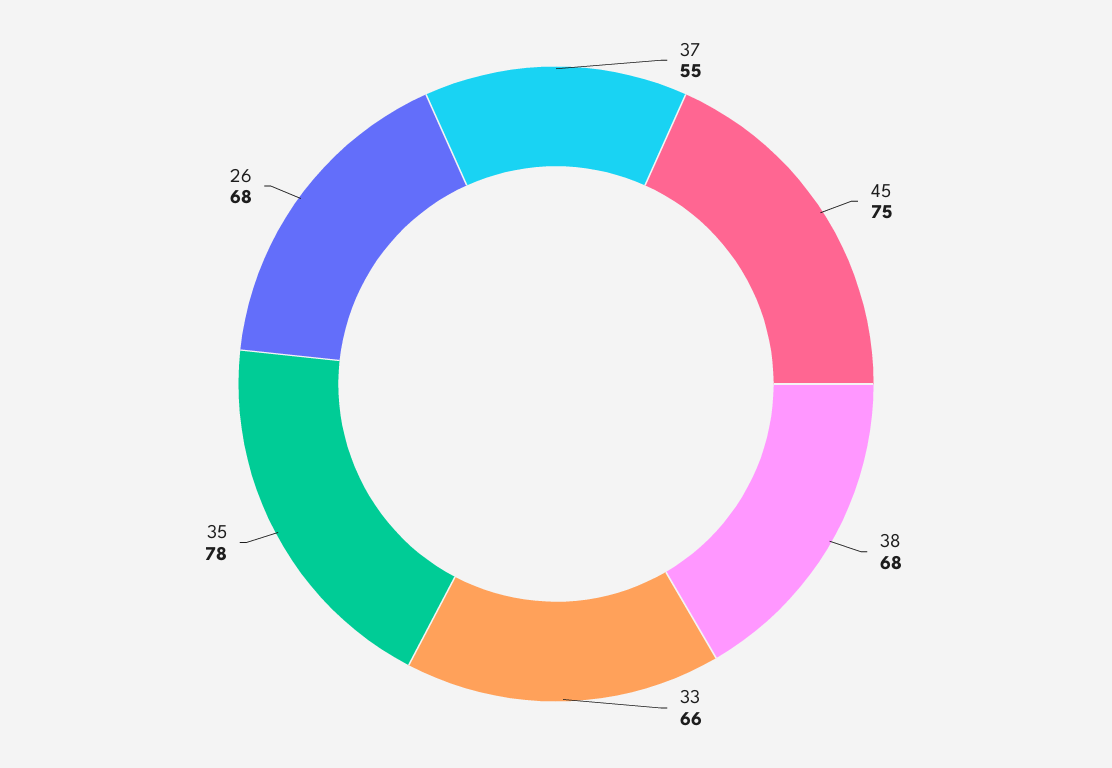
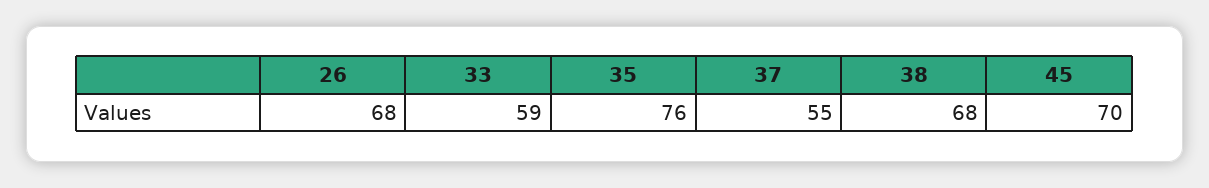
  {
    "37": 55,
-   "45": 75,
+   "45": 70,
    "38": 68,
-   "33": 66,
+   "33": 59,
-   "35": 78,
+   "35": 76,
    "26": 68
  }

